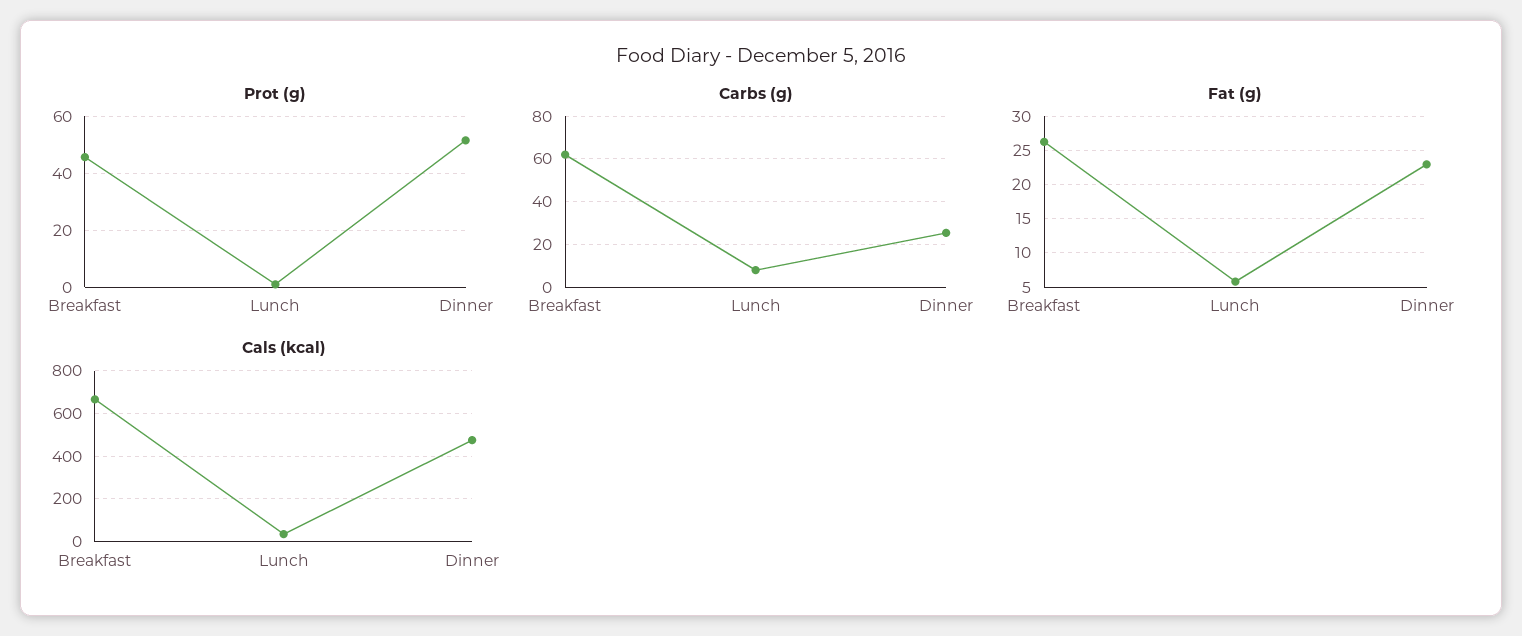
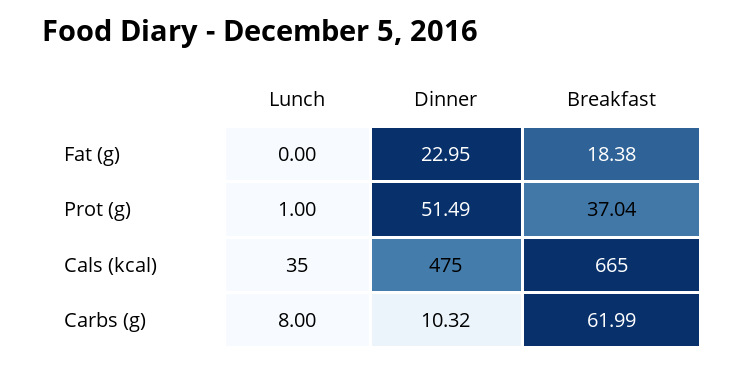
  {
    "Prot (g)": {
-     "Breakfast": 45,
+     "Breakfast": 37.04,
      "Lunch": 1,
      "Dinner": 51.49
    },
    "Carbs (g)": {
      "Breakfast": 61.99,
      "Lunch": 8,
-     "Dinner": 25
+     "Dinner": 10.32
    },
    "Fat (g)": {
-     "Breakfast": 26,
+     "Breakfast": 18.38,
-     "Lunch": 6,
+     "Lunch": 0,
      "Dinner": 22.95
    },
    "Cals (kcal)": {
      "Breakfast": 665,
      "Lunch": 35,
      "Dinner": 475
    }
  }

